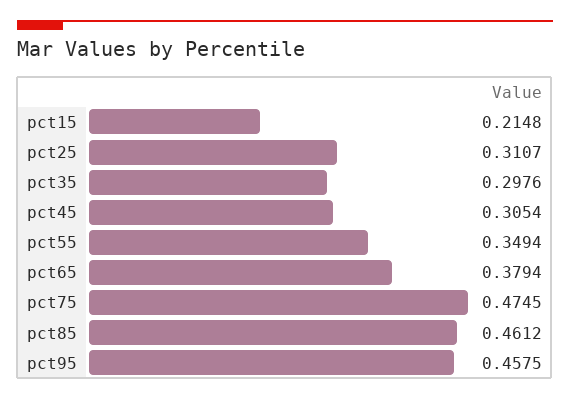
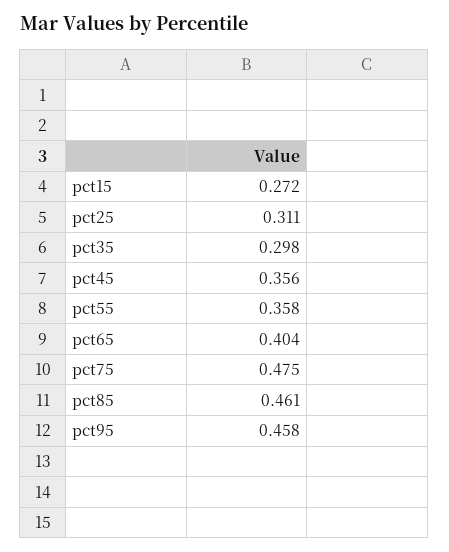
  {
-   "pct15": 0.2148,
+   "pct15": 0.272,
    "pct25": 0.3107,
    "pct35": 0.2976,
-   "pct45": 0.3054,
+   "pct45": 0.356,
-   "pct55": 0.3494,
+   "pct55": 0.358,
-   "pct65": 0.3794,
+   "pct65": 0.404,
    "pct75": 0.4745,
    "pct85": 0.4612,
    "pct95": 0.4575
  }

